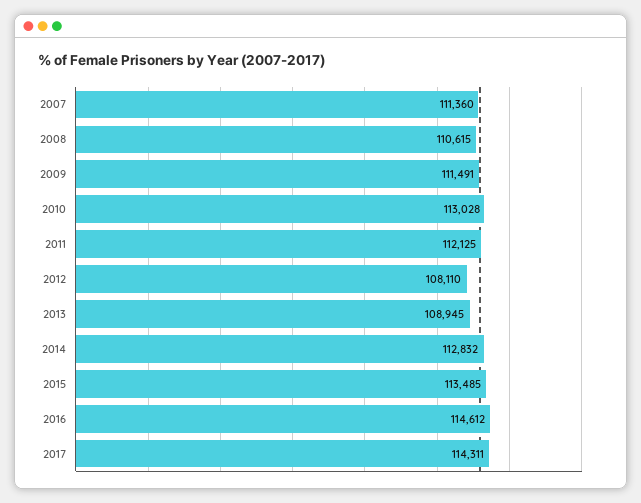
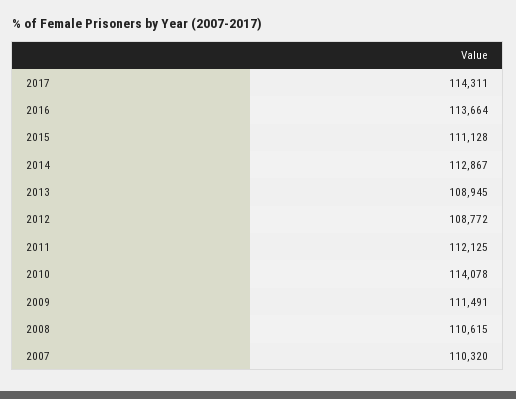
  {
-   "2007": 111360,
+   "2007": 110320,
    "2008": 110615,
    "2009": 111491,
-   "2010": 113028,
+   "2010": 114078,
    "2011": 112125,
-   "2012": 108110,
+   "2012": 108772,
    "2013": 108945,
-   "2014": 112832,
+   "2014": 112867,
-   "2015": 113485,
+   "2015": 111128,
-   "2016": 114612,
+   "2016": 113664,
    "2017": 114311
  }

